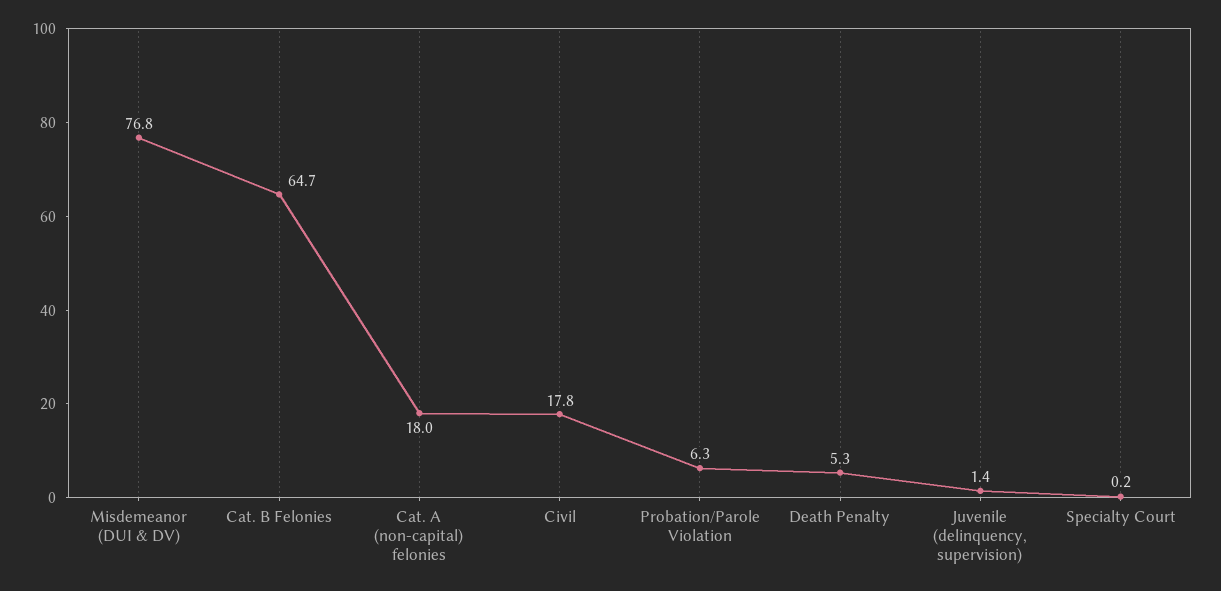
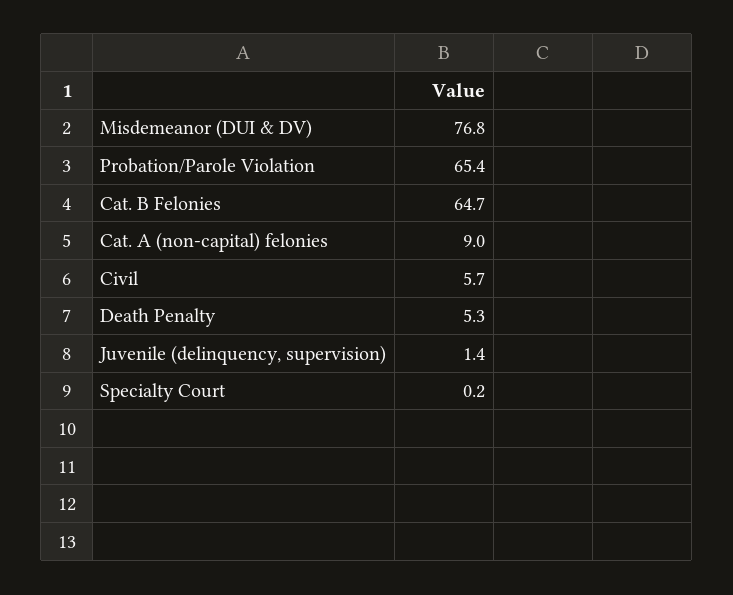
  {
    "Misdemeanor (DUI & DV)": 76.8,
    "Cat. B Felonies": 64.7,
-   "Cat. A (non-capital) felonies": 18,
+   "Cat. A (non-capital) felonies": 9,
-   "Civil": 17.8,
+   "Civil": 5.7,
-   "Probation/Parole Violation": 6.3,
+   "Probation/Parole Violation": 65.4,
    "Death Penalty": 5.3,
    "Juvenile (delinquency, supervision)": 1.4,
    "Specialty Court": 0.2
  }

